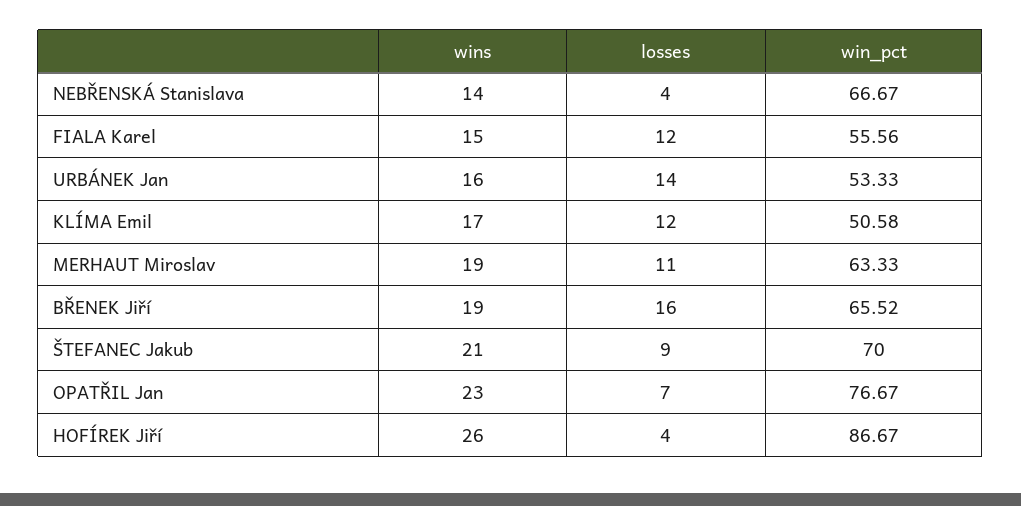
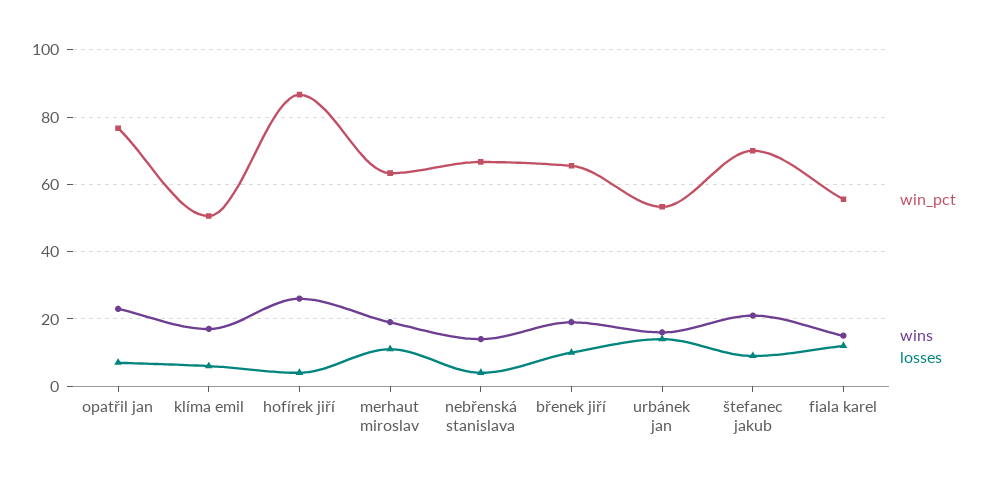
  {
    "wins": {
      "NEBŘENSKÁ Stanislava": 14,
      "FIALA Karel": 15,
      "URBÁNEK Jan": 16,
      "KLÍMA Emil": 17,
      "MERHAUT Miroslav": 19,
      "BŘENEK Jiří": 19,
      "ŠTEFANEC Jakub": 21,
      "OPATŘIL Jan": 23,
      "HOFÍREK Jiří": 26
    },
    "losses": {
      "NEBŘENSKÁ Stanislava": 4,
      "FIALA Karel": 12,
      "URBÁNEK Jan": 14,
-     "KLÍMA Emil": 12,
+     "KLÍMA Emil": 6,
      "MERHAUT Miroslav": 11,
-     "BŘENEK Jiří": 16,
+     "BŘENEK Jiří": 10,
      "ŠTEFANEC Jakub": 9,
      "OPATŘIL Jan": 7,
      "HOFÍREK Jiří": 4
    },
    "win_pct": {
      "NEBŘENSKÁ Stanislava": 66.67,
      "FIALA Karel": 55.56,
      "URBÁNEK Jan": 53.33,
      "KLÍMA Emil": 50.58,
      "MERHAUT Miroslav": 63.33,
      "BŘENEK Jiří": 65.52,
      "ŠTEFANEC Jakub": 70,
      "OPATŘIL Jan": 76.67,
      "HOFÍREK Jiří": 86.67
    }
  }

